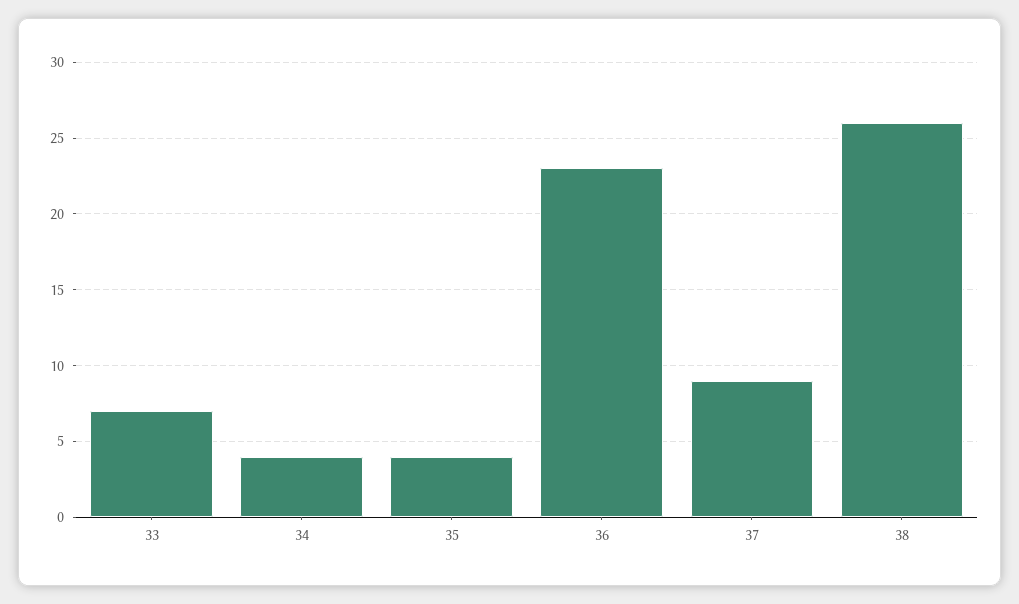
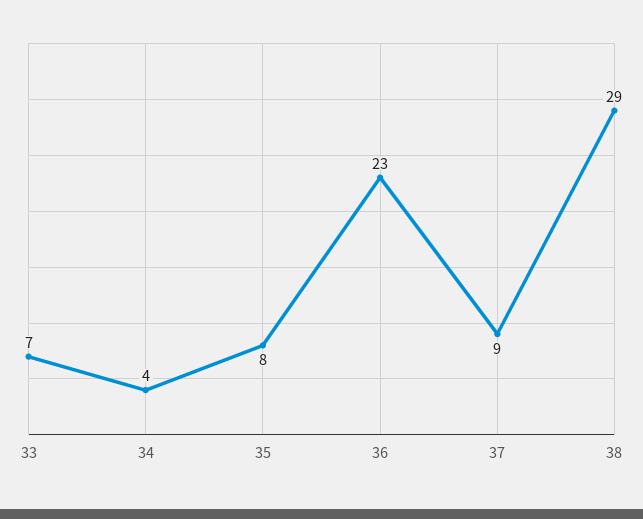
  {
    "33": 7,
    "34": 4,
-   "35": 4,
+   "35": 8,
    "36": 23,
    "37": 9,
-   "38": 26
+   "38": 29
  }

